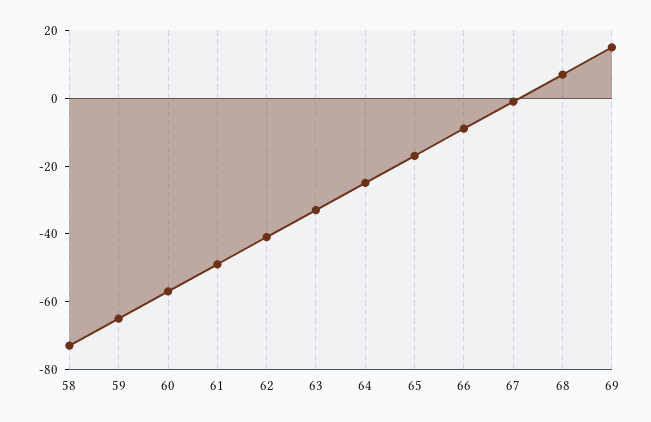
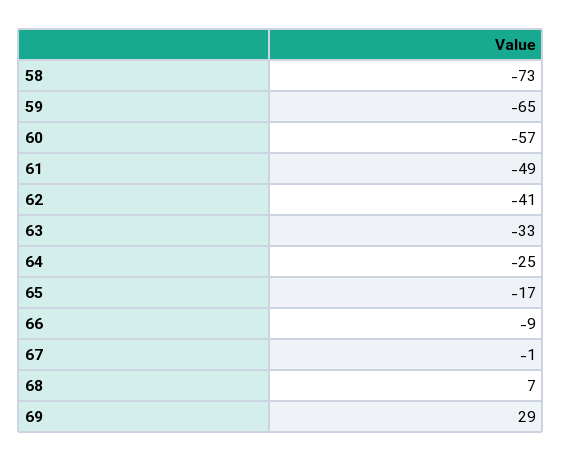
  {
    "58": -73,
    "59": -65,
    "60": -57,
    "61": -49,
    "62": -41,
    "63": -33,
    "64": -25,
    "65": -17,
    "66": -9,
    "67": -1,
    "68": 7,
-   "69": 15
+   "69": 29
  }

